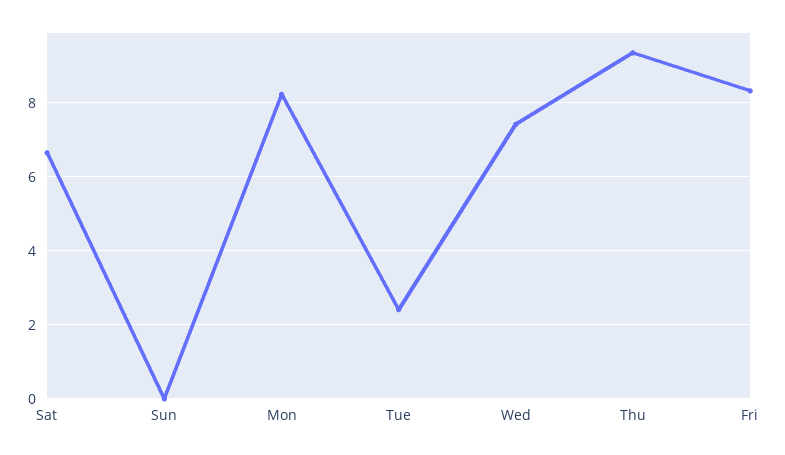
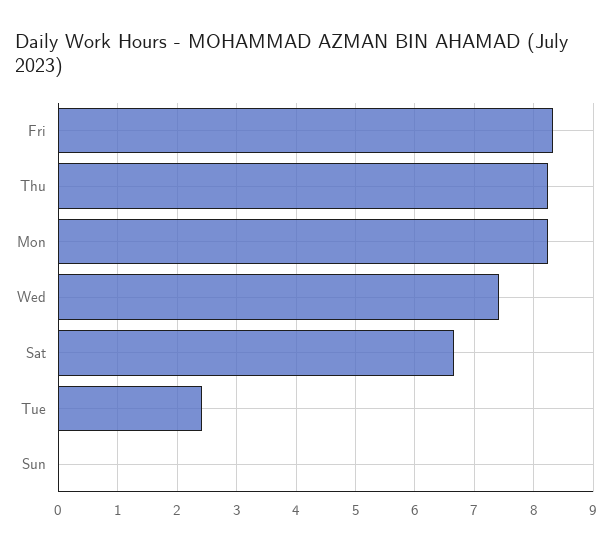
  {
    "Sat": 6.6,
    "Sun": 0,
    "Mon": 8.2,
    "Tue": 2.4,
    "Wed": 7.4,
-   "Thu": 9.4,
+   "Thu": 8.2,
    "Fri": 8.4
  }

